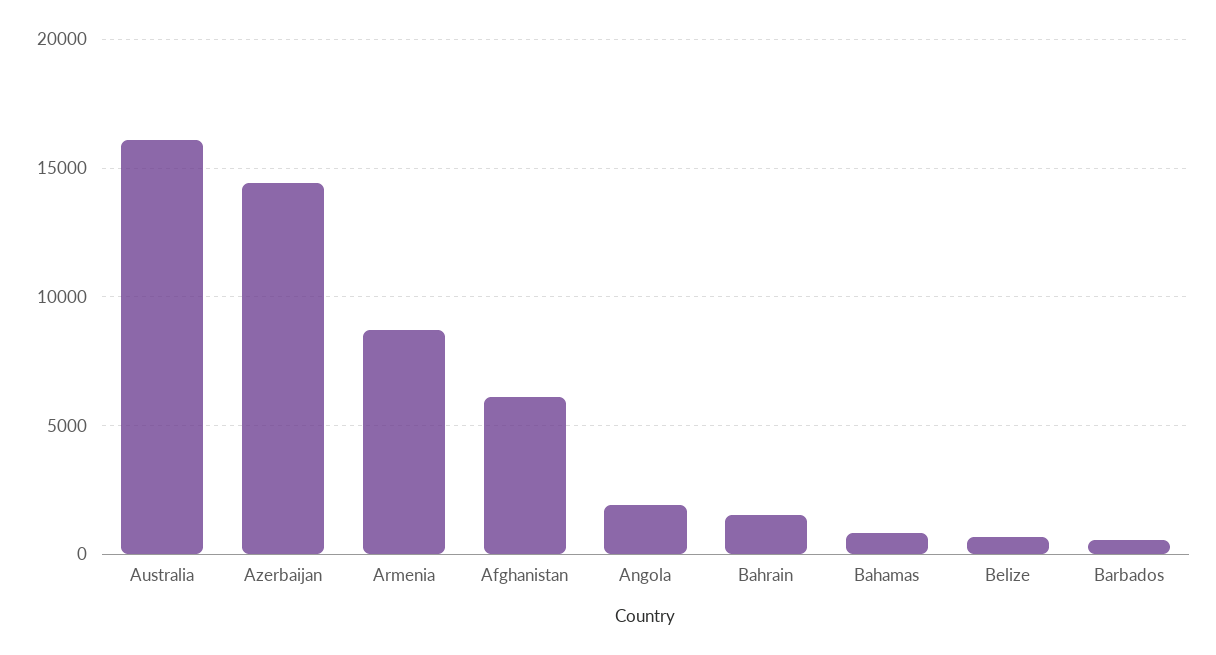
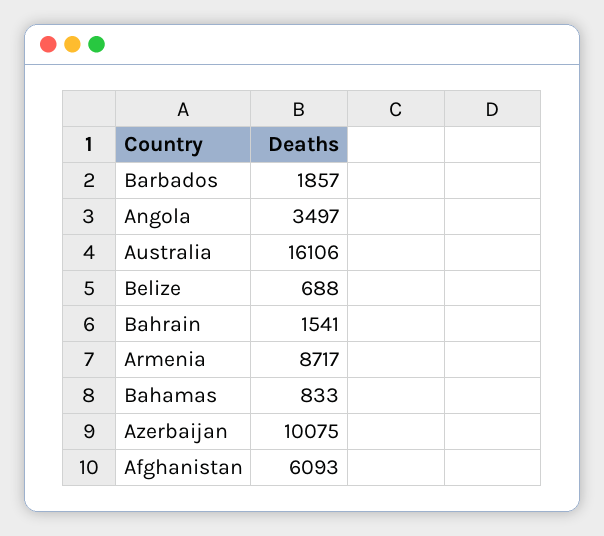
  {
    "Australia": 16106,
-   "Azerbaijan": 14500,
+   "Azerbaijan": 10075,
    "Armenia": 8717,
    "Afghanistan": 6093,
-   "Angola": 2000,
+   "Angola": 3497,
    "Bahrain": 1541,
    "Bahamas": 833,
    "Belize": 688,
-   "Barbados": 500
+   "Barbados": 1857
  }

